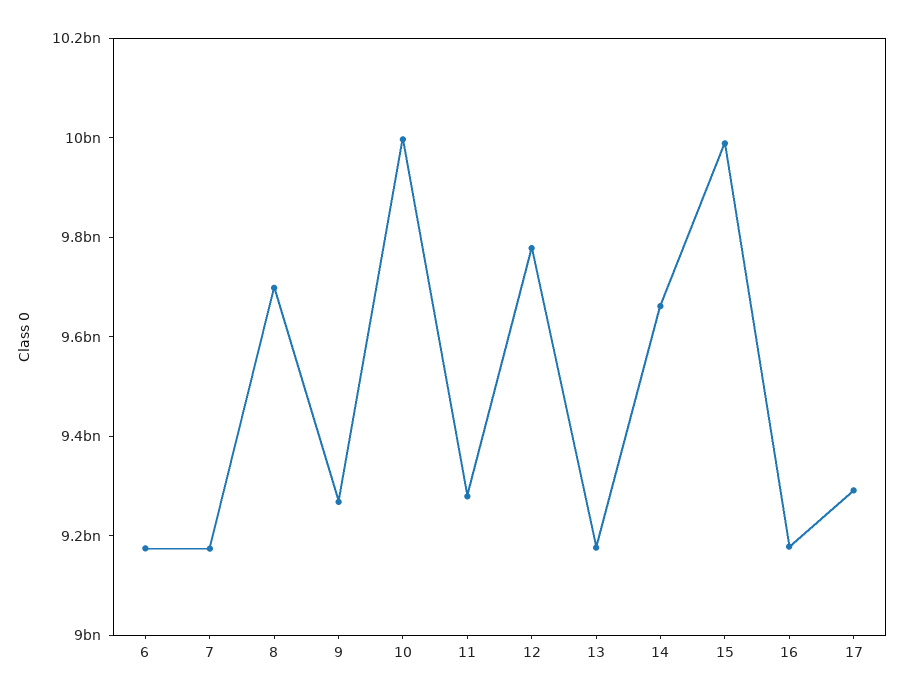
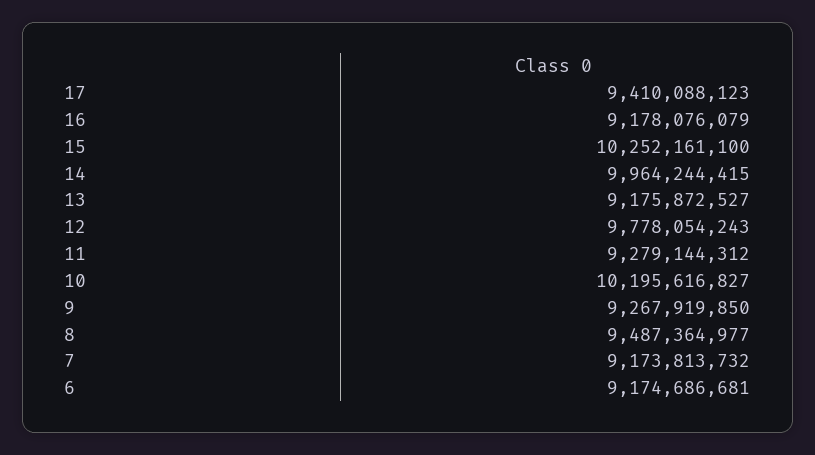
  {
    "6": 9174686681,
    "7": 9173813732,
-   "8": 9700000000,
+   "8": 9487364977,
    "9": 9267919850,
-   "10": 10000000000,
+   "10": 10195616827,
    "11": 9279144312,
    "12": 9778054243,
    "13": 9175872527,
-   "14": 9650000000,
+   "14": 9964244415,
-   "15": 10000000000,
+   "15": 10252161100,
    "16": 9178076079,
-   "17": 9300000000
+   "17": 9410088123
  }

